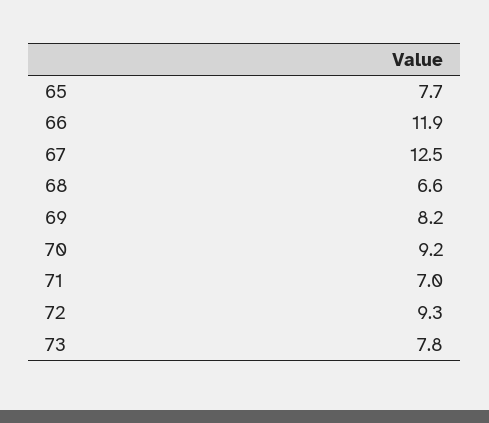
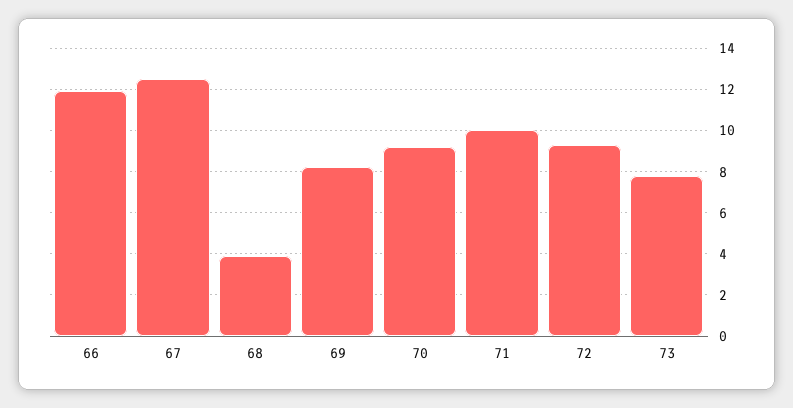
  {
-   "65": 7.7,
    "66": 11.9,
    "67": 12.5,
-   "68": 6.6,
+   "68": 4,
    "69": 8.2,
    "70": 9.2,
-   "71": 7,
+   "71": 10,
    "72": 9.3,
    "73": 7.8
  }

